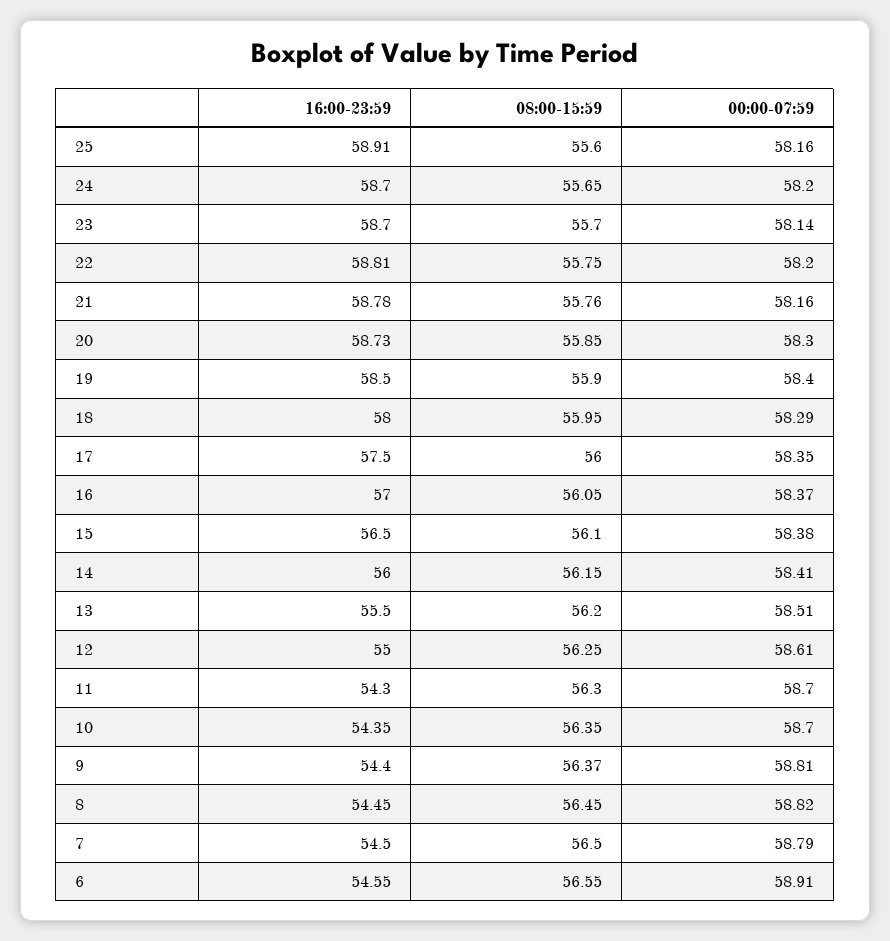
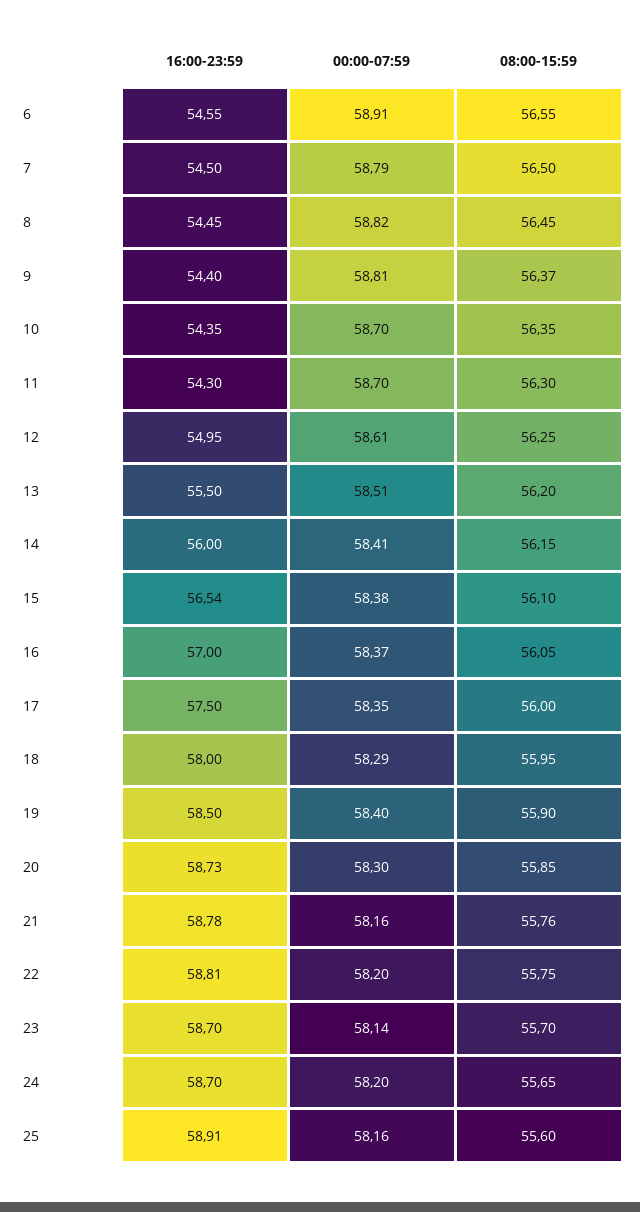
  {
    "16:00-23:59": {
      "25": 58.91,
      "24": 58.7,
      "23": 58.7,
      "22": 58.81,
      "21": 58.78,
      "20": 58.73,
      "19": 58.5,
      "18": 58,
      "17": 57.5,
      "16": 57,
-     "15": 56.5,
+     "15": 56.54,
      "14": 56,
      "13": 55.5,
-     "12": 55,
+     "12": 54.95,
      "11": 54.3,
      "10": 54.35,
      "9": 54.4,
      "8": 54.45,
      "7": 54.5,
      "6": 54.55
    },
    "08:00-15:59": {
      "25": 55.6,
      "24": 55.65,
      "23": 55.7,
      "22": 55.75,
      "21": 55.76,
      "20": 55.85,
      "19": 55.9,
      "18": 55.95,
      "17": 56,
      "16": 56.05,
      "15": 56.1,
      "14": 56.15,
      "13": 56.2,
      "12": 56.25,
      "11": 56.3,
      "10": 56.35,
      "9": 56.37,
      "8": 56.45,
      "7": 56.5,
      "6": 56.55
    },
    "00:00-07:59": {
      "25": 58.16,
      "24": 58.2,
      "23": 58.14,
      "22": 58.2,
      "21": 58.16,
      "20": 58.3,
      "19": 58.4,
      "18": 58.29,
      "17": 58.35,
      "16": 58.37,
      "15": 58.38,
      "14": 58.41,
      "13": 58.51,
      "12": 58.61,
      "11": 58.7,
      "10": 58.7,
      "9": 58.81,
      "8": 58.82,
      "7": 58.79,
      "6": 58.91
    }
  }

